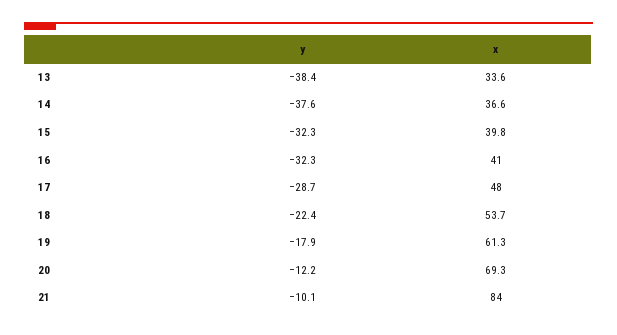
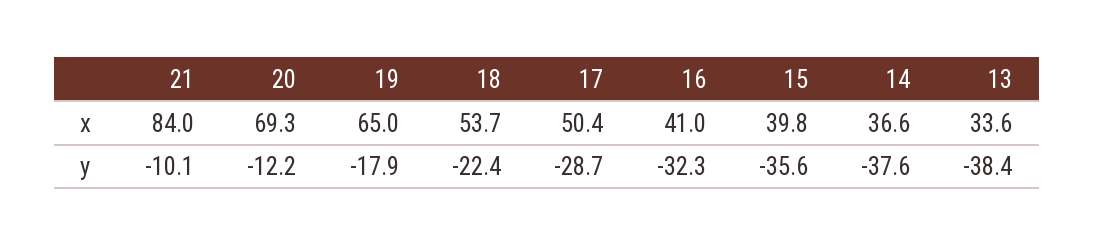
  {
    "y": {
      "13": -38.4,
      "14": -37.6,
-     "15": -32.3,
+     "15": -35.6,
      "16": -32.3,
      "17": -28.7,
      "18": -22.4,
      "19": -17.9,
      "20": -12.2,
      "21": -10.1
    },
    "x": {
      "13": 33.6,
      "14": 36.6,
      "15": 39.8,
      "16": 41,
-     "17": 48,
+     "17": 50.4,
      "18": 53.7,
-     "19": 61.3,
+     "19": 65,
      "20": 69.3,
      "21": 84
    }
  }

